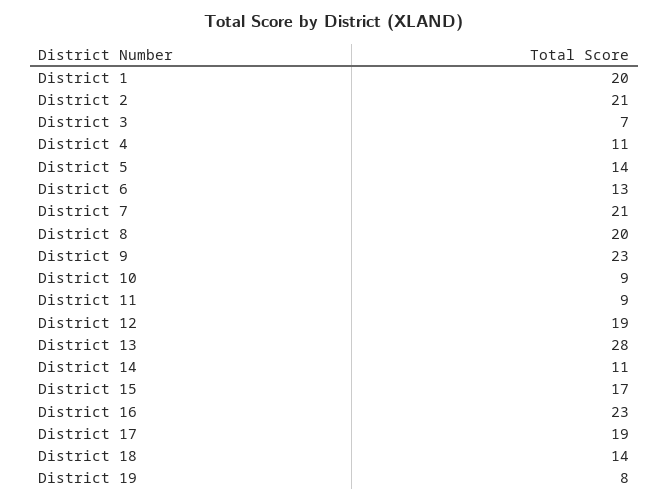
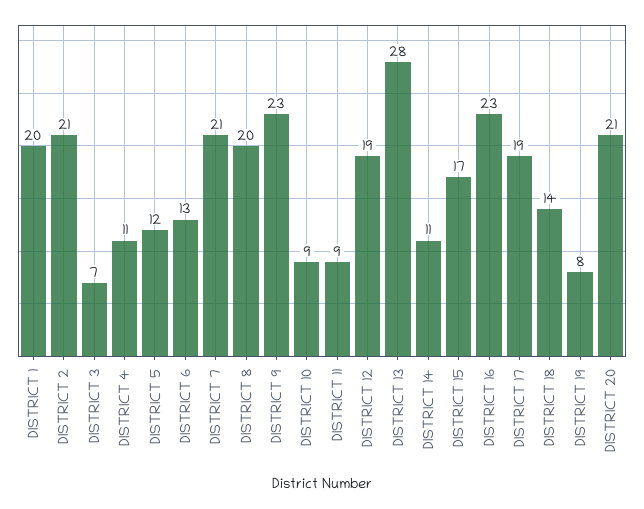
  {
    "District 1": 20,
    "District 2": 21,
    "District 3": 7,
    "District 4": 11,
-   "District 5": 14,
+   "District 5": 12,
    "District 6": 13,
    "District 7": 21,
    "District 8": 20,
    "District 9": 23,
    "District 10": 9,
    "District 11": 9,
    "District 12": 19,
    "District 13": 28,
    "District 14": 11,
    "District 15": 17,
    "District 16": 23,
    "District 17": 19,
    "District 18": 14,
-   "District 19": 8
+   "District 19": 8,
+   "DISTRICT 20": 21
  }

